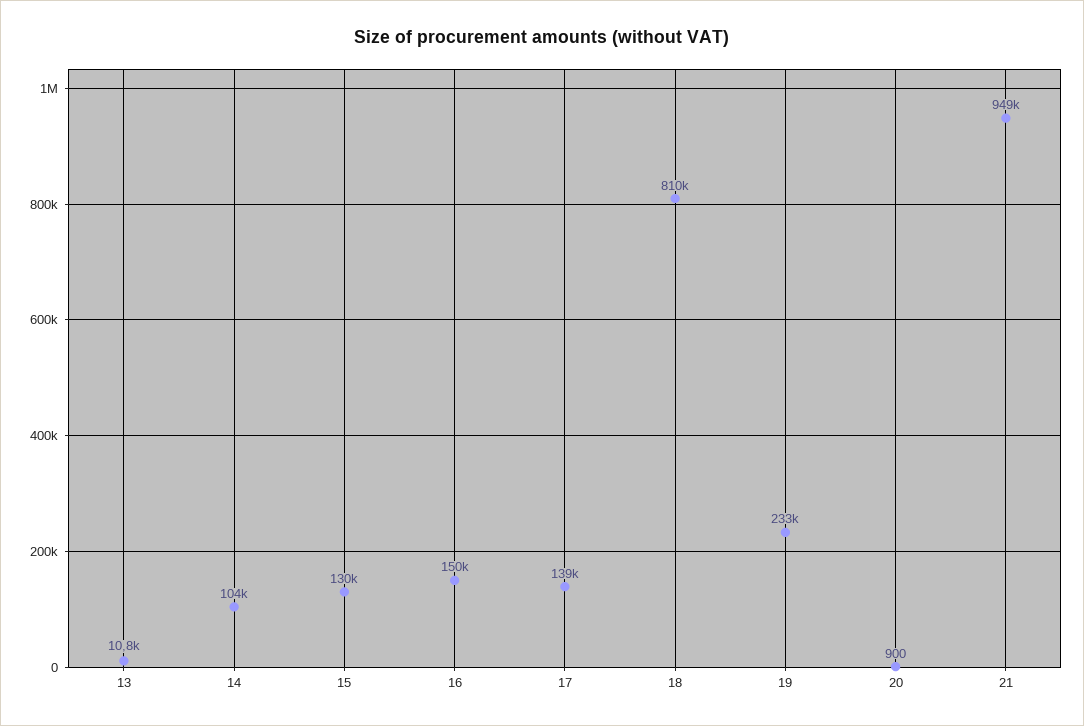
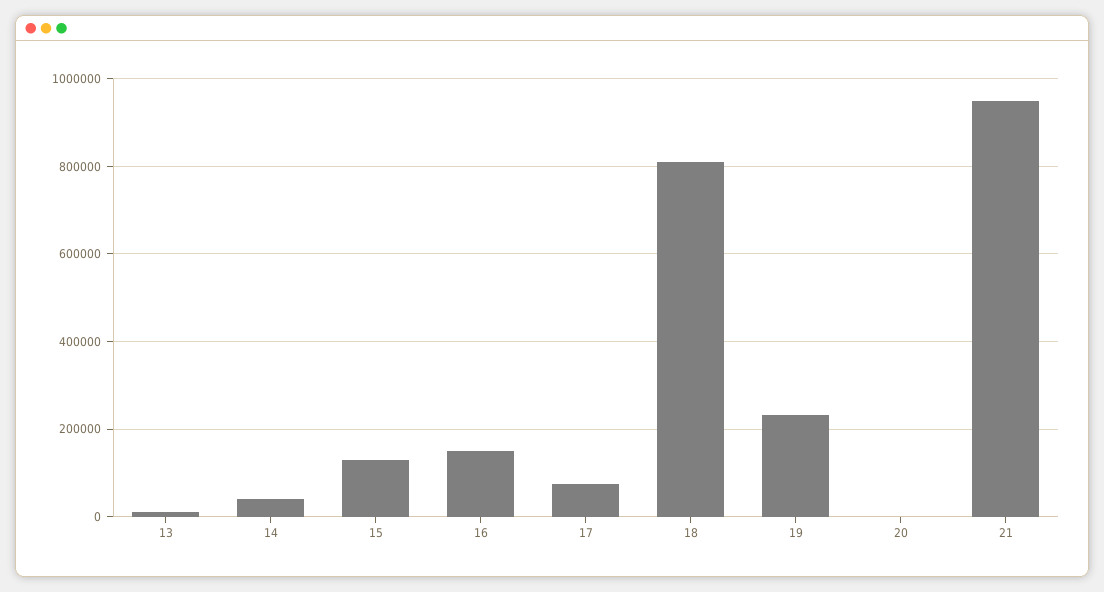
  {
    "13": 10800,
-   "14": 104000,
+   "14": 40000,
    "15": 130000,
    "16": 150000,
-   "17": 139000,
+   "17": 80000,
    "18": 810000,
    "19": 233000,
    "20": 900,
    "21": 949000
  }

